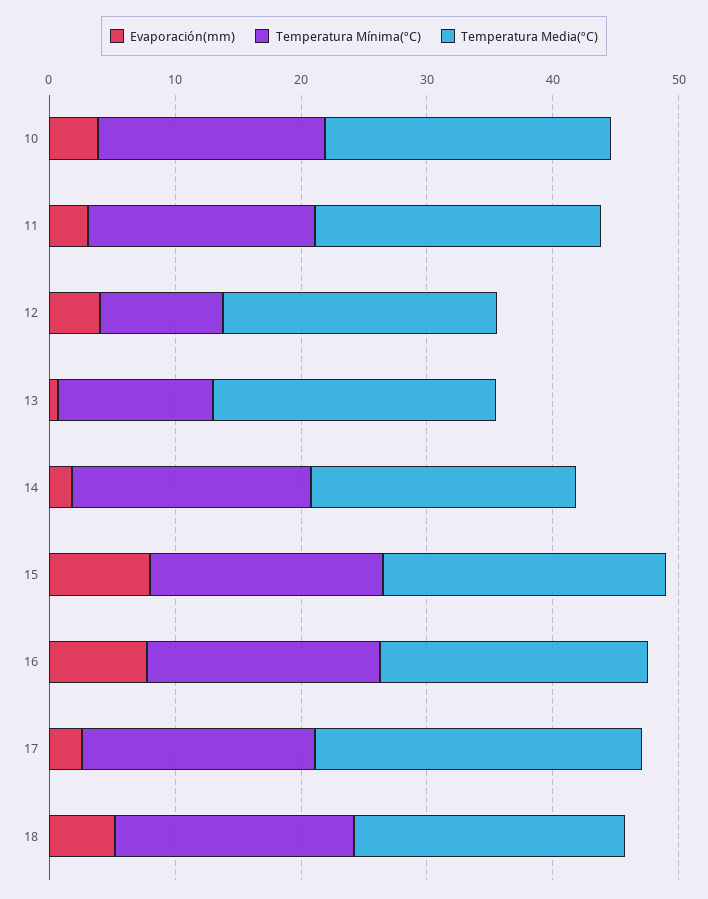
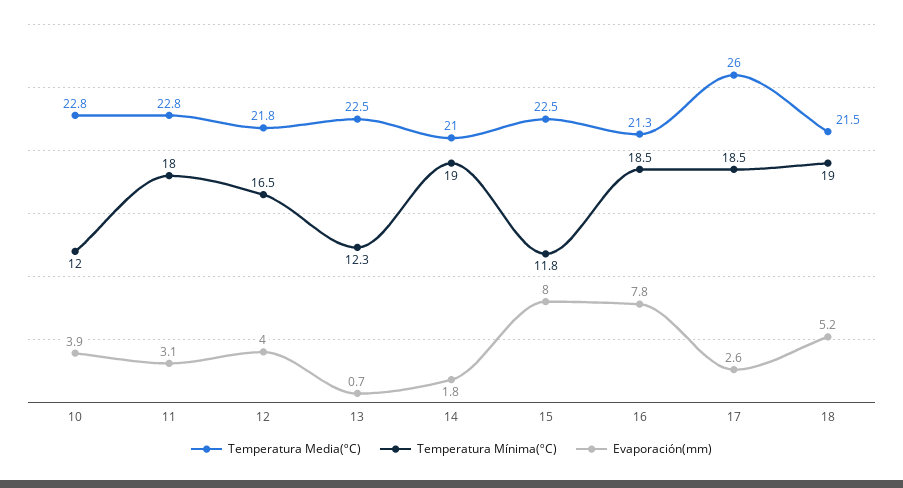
  {
    "Evaporación(mm)": {
      "10": 3.9,
      "11": 3.1,
      "12": 4,
      "13": 0.7,
      "14": 1.8,
      "15": 8,
      "16": 7.8,
      "17": 2.6,
      "18": 5.2
    },
    "Temperatura Mínima(ºC)": {
-     "10": 18,
+     "10": 12,
      "11": 18,
-     "12": 10,
+     "12": 16.5,
      "13": 12.3,
      "14": 19,
-     "15": 18,
+     "15": 11.8,
      "16": 18.5,
      "17": 18.5,
      "18": 19
    },
    "Temperatura Media(ºC)": {
      "10": 22.8,
      "11": 22.8,
      "12": 21.8,
      "13": 22.5,
      "14": 21,
      "15": 22.5,
      "16": 21.3,
      "17": 26,
      "18": 21.5
    }
  }

